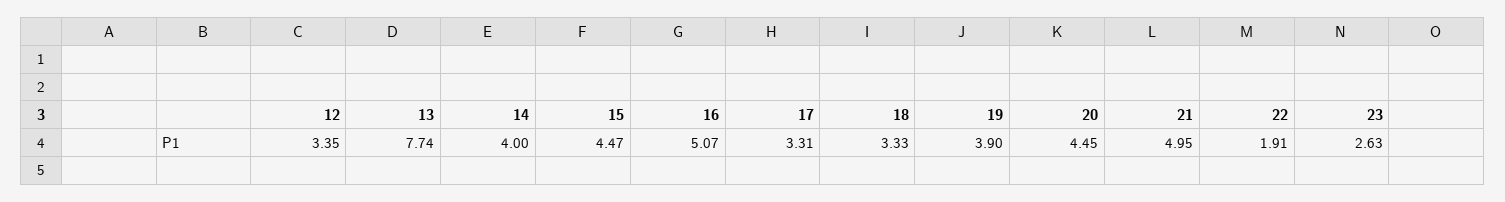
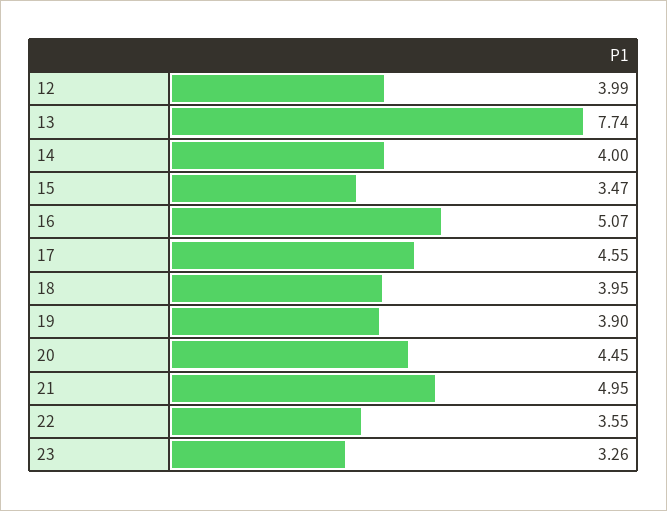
  {
-   "12": 3.35,
+   "12": 3.99,
    "13": 7.74,
    "14": 4,
-   "15": 4.47,
+   "15": 3.47,
    "16": 5.07,
-   "17": 3.31,
+   "17": 4.55,
-   "18": 3.33,
+   "18": 3.95,
    "19": 3.9,
    "20": 4.45,
    "21": 4.95,
-   "22": 1.91,
+   "22": 3.55,
-   "23": 2.63
+   "23": 3.26
  }

